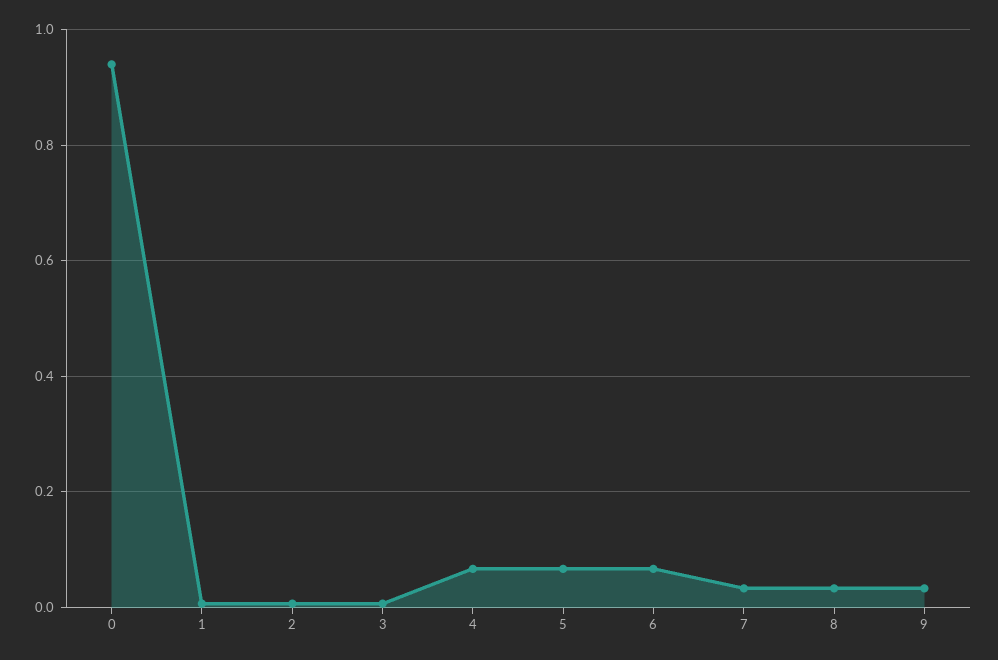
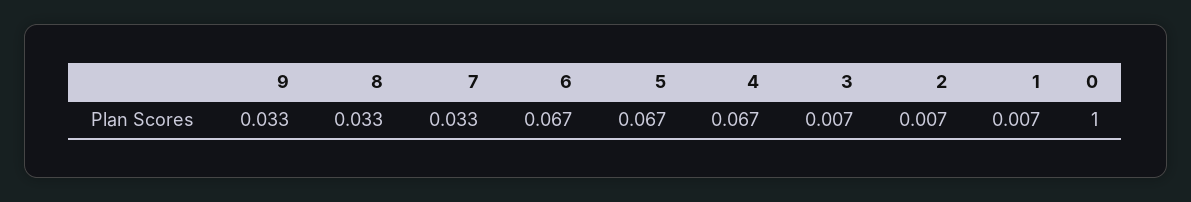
  {
-   "0": 0.94,
+   "0": 1,
    "1": 0.007,
    "2": 0.007,
    "3": 0.007,
    "4": 0.067,
    "5": 0.067,
    "6": 0.067,
    "7": 0.033,
    "8": 0.033,
    "9": 0.033
  }

